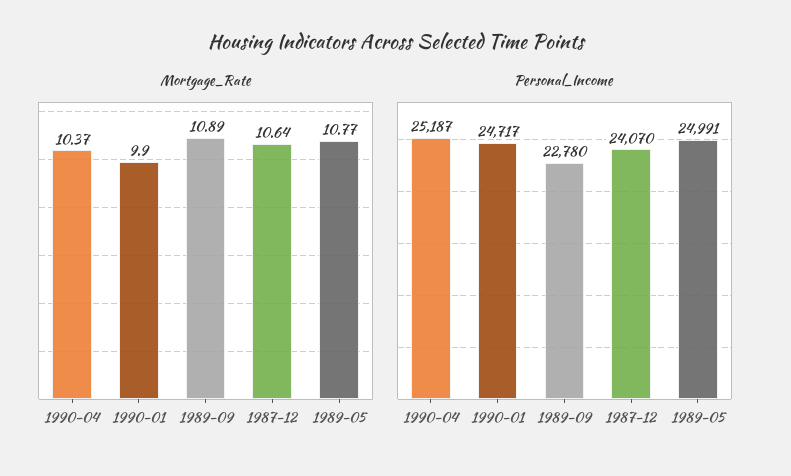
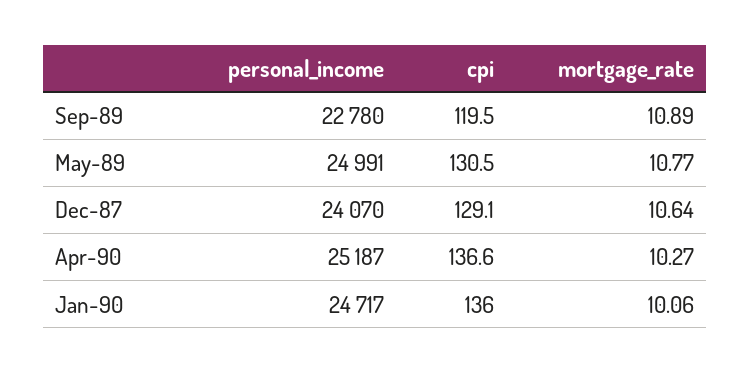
  {
    "Mortgage_Rate": {
-     "1990-04": 10.37,
+     "1990-04": 10.27,
-     "1990-01": 9.9,
+     "1990-01": 10.06,
      "1989-09": 10.89,
      "1987-12": 10.64,
      "1989-05": 10.77
    },
    "Personal_Income": {
      "1990-04": 25187,
      "1990-01": 24717,
      "1989-09": 22780,
      "1987-12": 24070,
      "1989-05": 24991
-   }
+   },
+   "cpi": {
+     "1989-09": 119.5,
+     "1989-05": 130.5,
+     "1987-12": 129.1,
+     "1990-04": 136.6,
+     "1990-01": 136
+   }
  }

